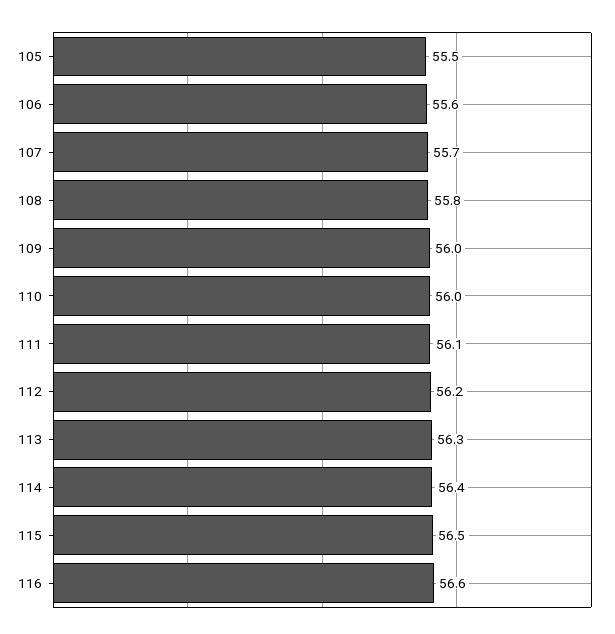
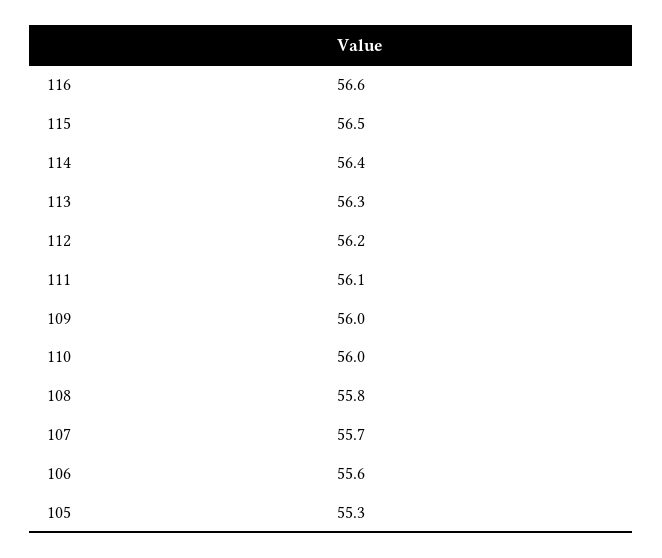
  {
-   "105": 55.5,
+   "105": 55.3,
    "106": 55.6,
    "107": 55.7,
    "108": 55.8,
    "109": 56,
    "110": 56,
    "111": 56.1,
    "112": 56.2,
    "113": 56.3,
    "114": 56.4,
    "115": 56.5,
    "116": 56.6
  }

